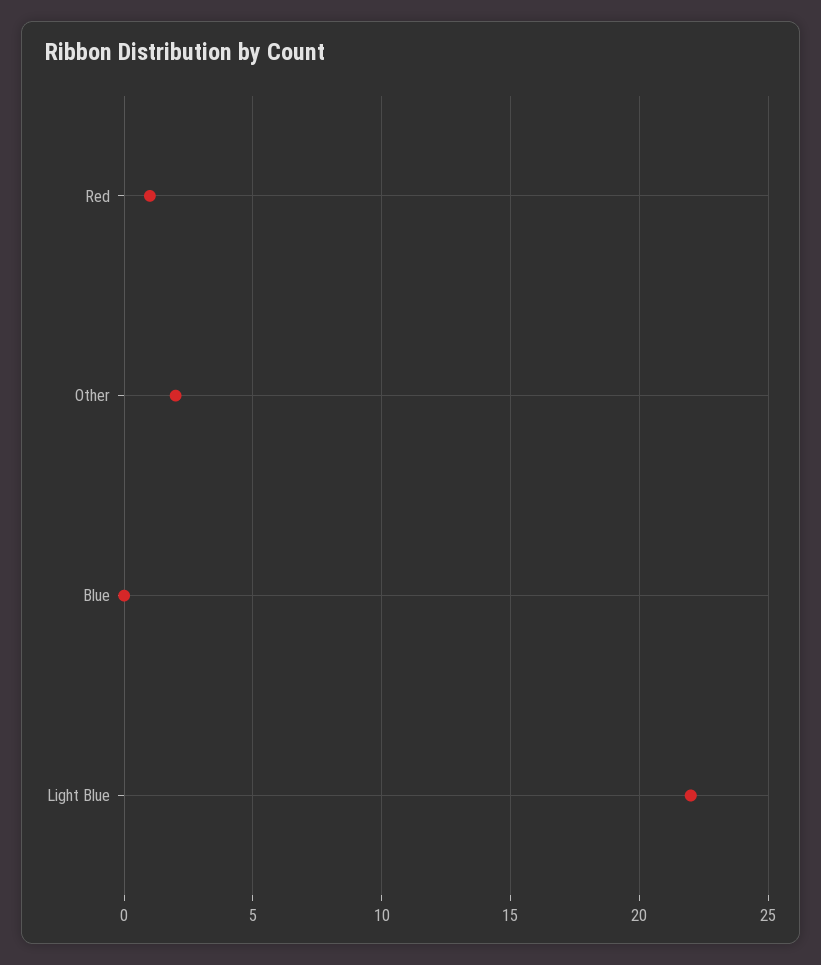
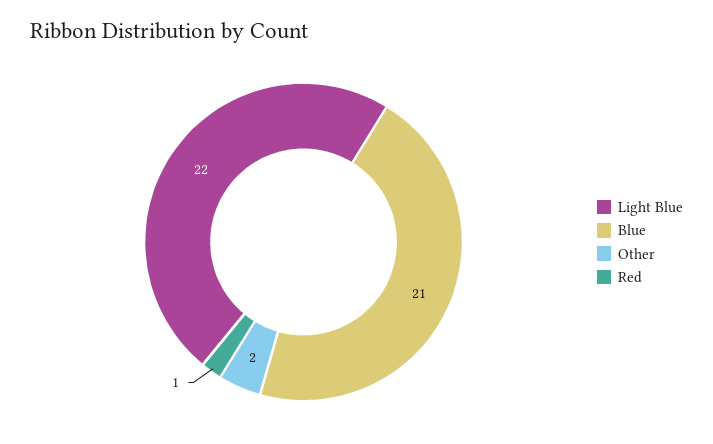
  {
    "Red": 1,
    "Other": 2,
-   "Blue": 0,
+   "Blue": 21,
    "Light Blue": 22
  }

